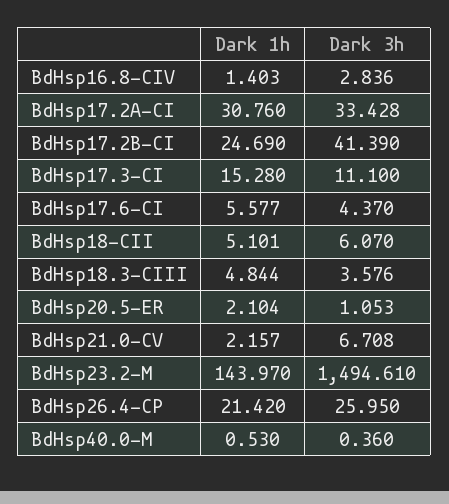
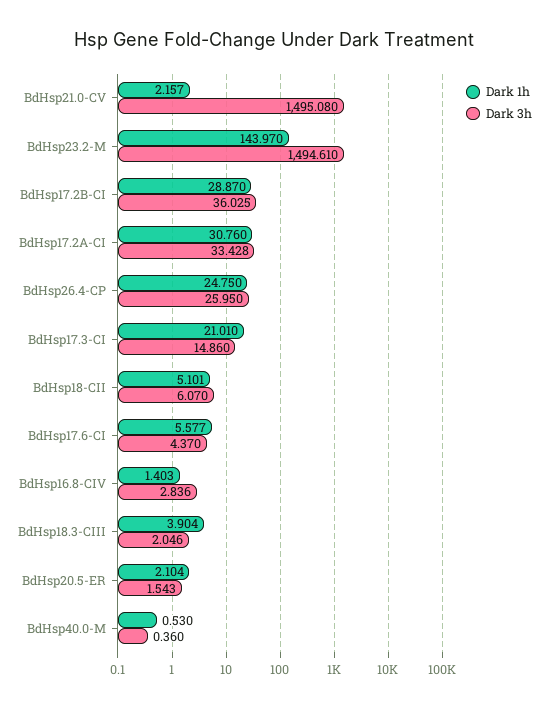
  {
    "Dark 1h": {
      "BdHsp16.8-CIV": 1.403,
      "BdHsp17.2A-CI": 30.76,
-     "BdHsp17.2B-CI": 24.69,
+     "BdHsp17.2B-CI": 28.87,
-     "BdHsp17.3-CI": 15.28,
+     "BdHsp17.3-CI": 21.01,
      "BdHsp17.6-CI": 5.577,
      "BdHsp18-CII": 5.101,
-     "BdHsp18.3-CIII": 4.844,
+     "BdHsp18.3-CIII": 3.904,
      "BdHsp20.5-ER": 2.104,
      "BdHsp21.0-CV": 2.157,
      "BdHsp23.2-M": 143.97,
-     "BdHsp26.4-CP": 21.42,
+     "BdHsp26.4-CP": 24.75,
      "BdHsp40.0-M": 0.53
    },
    "Dark 3h": {
      "BdHsp16.8-CIV": 2.836,
      "BdHsp17.2A-CI": 33.428,
-     "BdHsp17.2B-CI": 41.39,
+     "BdHsp17.2B-CI": 36.025,
-     "BdHsp17.3-CI": 11.1,
+     "BdHsp17.3-CI": 14.86,
      "BdHsp17.6-CI": 4.37,
      "BdHsp18-CII": 6.07,
-     "BdHsp18.3-CIII": 3.576,
+     "BdHsp18.3-CIII": 2.046,
-     "BdHsp20.5-ER": 1.053,
+     "BdHsp20.5-ER": 1.543,
-     "BdHsp21.0-CV": 6.708,
+     "BdHsp21.0-CV": 1495.08,
      "BdHsp23.2-M": 1494.61,
      "BdHsp26.4-CP": 25.95,
      "BdHsp40.0-M": 0.36
    }
  }

